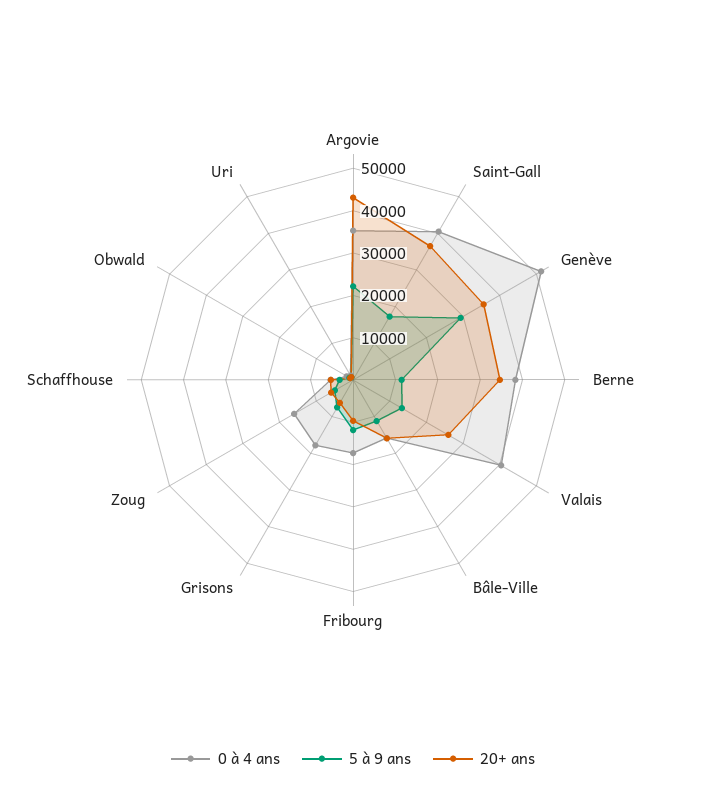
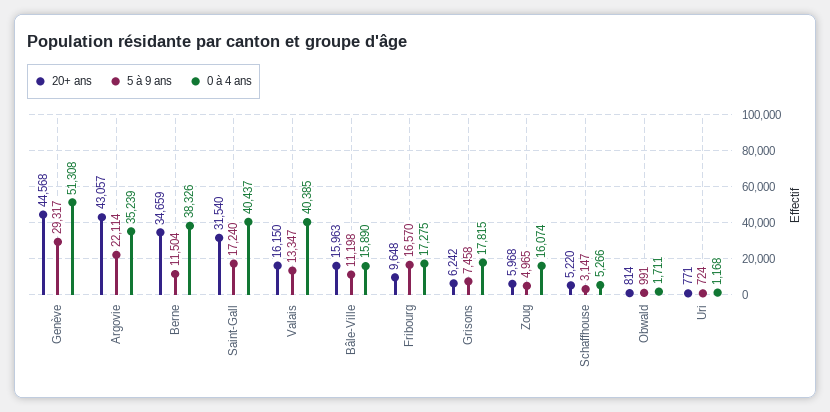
  {
    "0 à 4 ans": {
      "Argovie": 35239,
      "Saint-Gall": 40437,
      "Genève": 51308,
      "Berne": 38326,
      "Valais": 40385,
      "Bâle-Ville": 15890,
      "Fribourg": 17275,
      "Grisons": 17815,
      "Zoug": 16074,
      "Schaffhouse": 5266,
      "Obwald": 1711,
      "Uri": 1168
    },
    "5 à 9 ans": {
      "Argovie": 22114,
      "Saint-Gall": 17240,
      "Genève": 29317,
      "Berne": 11504,
      "Valais": 13347,
      "Bâle-Ville": 11198,
-     "Fribourg": 12000,
+     "Fribourg": 16570,
      "Grisons": 7458,
      "Zoug": 4965,
      "Schaffhouse": 3147,
      "Obwald": 991,
      "Uri": 724
    },
    "20+ ans": {
      "Argovie": 43057,
-     "Saint-Gall": 36000,
+     "Saint-Gall": 31540,
-     "Genève": 36000,
+     "Genève": 44568,
      "Berne": 34659,
-     "Valais": 26000,
+     "Valais": 16150,
      "Bâle-Ville": 15963,
      "Fribourg": 9648,
      "Grisons": 6242,
      "Zoug": 5968,
      "Schaffhouse": 5220,
      "Obwald": 814,
      "Uri": 771
    }
  }

